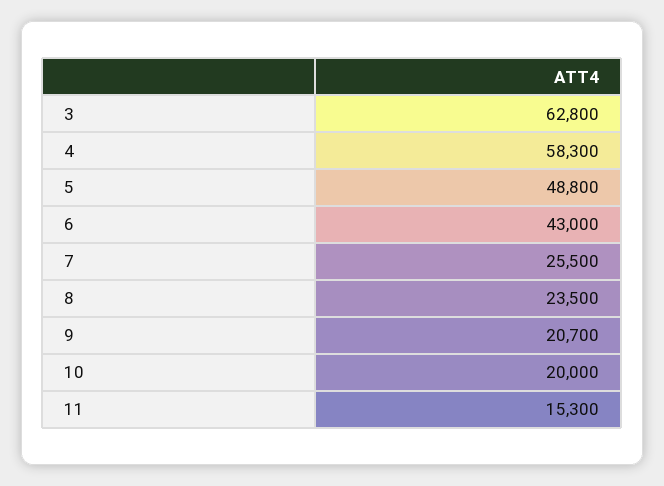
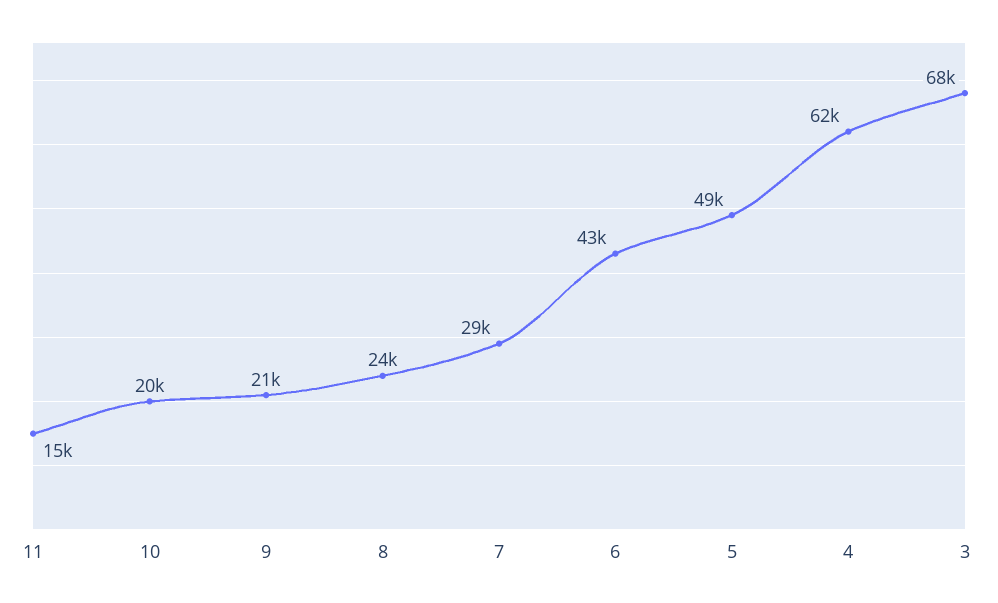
  {
-   "3": 62800,
+   "3": 68000,
-   "4": 58300,
+   "4": 62000,
    "5": 48800,
    "6": 43000,
-   "7": 25500,
+   "7": 29000,
    "8": 23500,
    "9": 20700,
    "10": 20000,
    "11": 15300
  }

